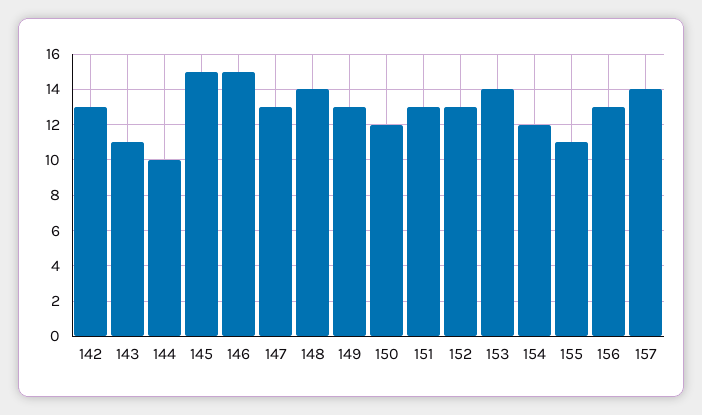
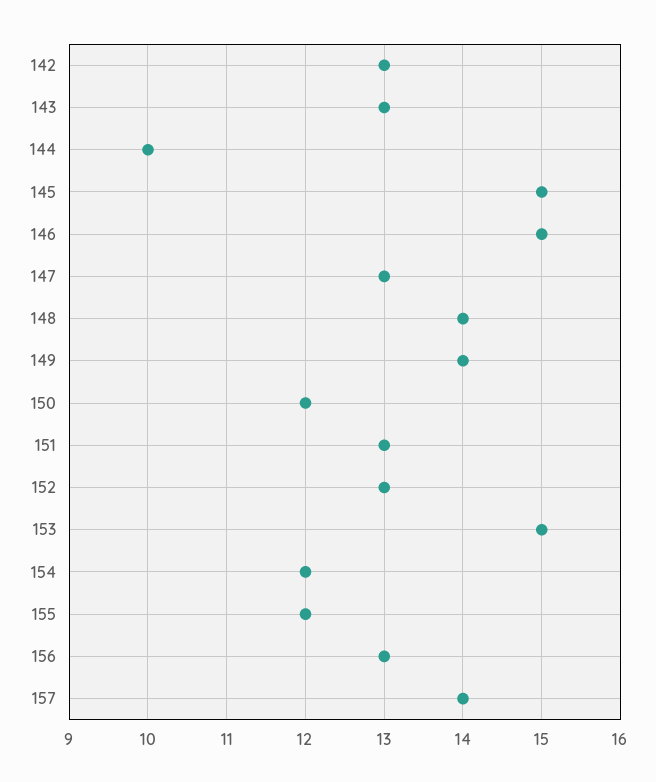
  {
    "142": 13,
-   "143": 11,
+   "143": 13,
    "144": 10,
    "145": 15,
    "146": 15,
    "147": 13,
    "148": 14,
-   "149": 13,
+   "149": 14,
    "150": 12,
    "151": 13,
    "152": 13,
-   "153": 14,
+   "153": 15,
    "154": 12,
-   "155": 11,
+   "155": 12,
    "156": 13,
    "157": 14
  }

